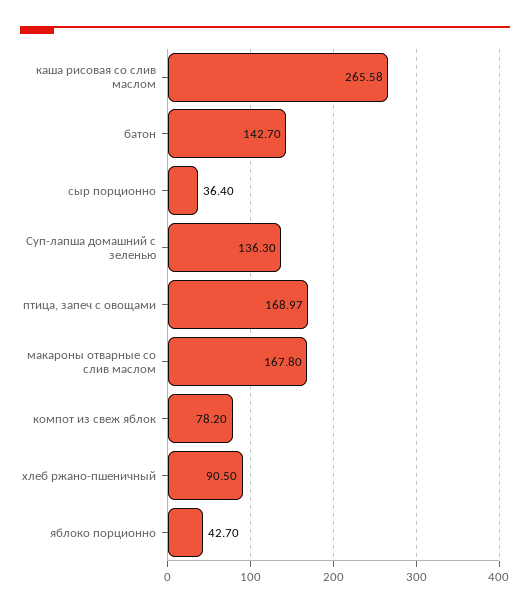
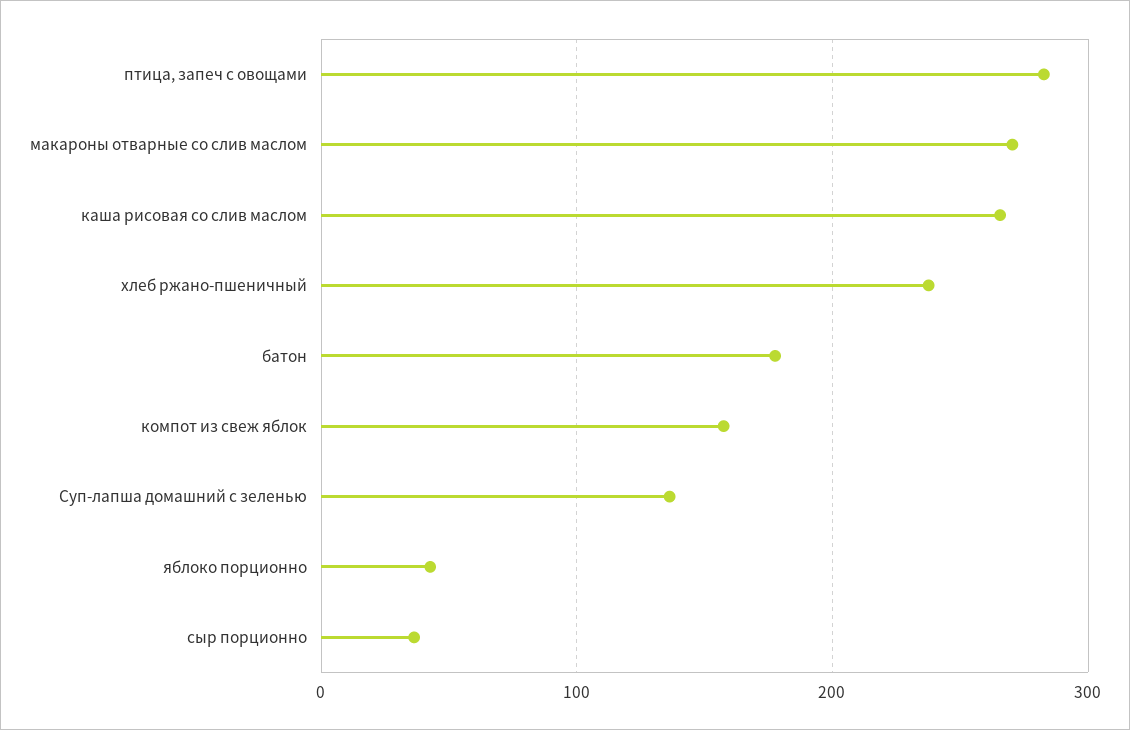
  {
    "каша рисовая со слив маслом": 265.58,
-   "батон": 142.7,
+   "батон": 180,
    "сыр порционно": 36.4,
    "Суп-лапша домашний с зеленью": 136.3,
-   "птица, запеч с овощами": 168.97,
+   "птица, запеч с овощами": 280,
-   "макароны отварные со слив маслом": 167.8,
+   "макароны отварные со слив маслом": 270,
-   "компот из свеж яблок": 78.2,
+   "компот из свеж яблок": 160,
-   "хлеб ржано-пшеничный": 90.5,
+   "хлеб ржано-пшеничный": 240,
    "яблоко порционно": 42.7
  }

